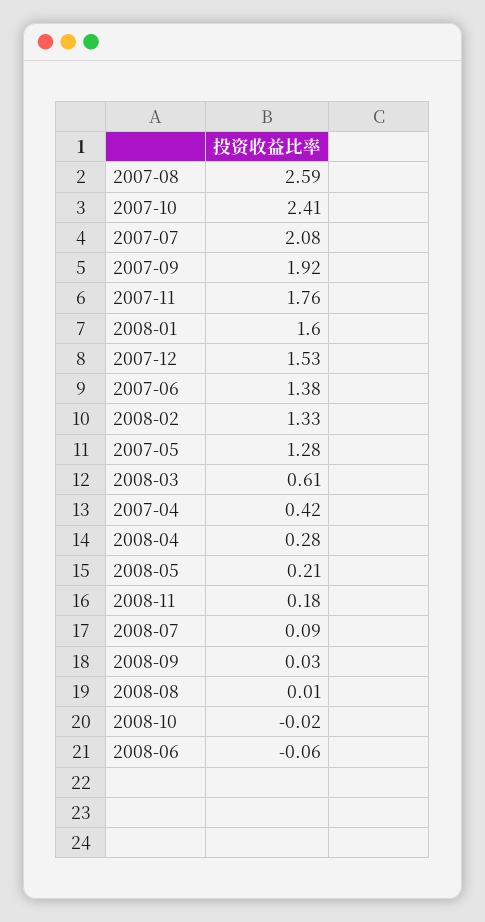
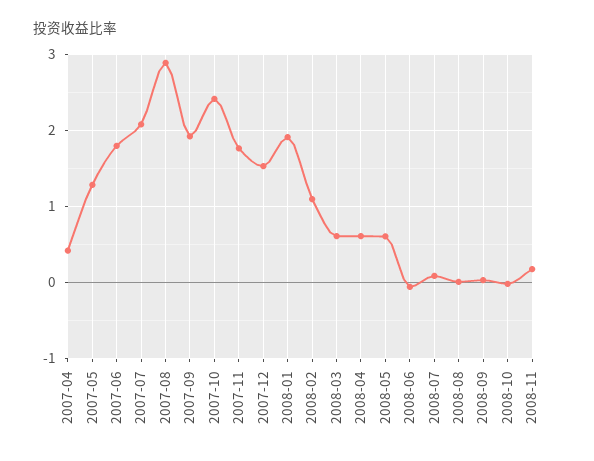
  {
-   "2007-08": 2.59,
+   "2007-08": 2.9,
    "2007-10": 2.41,
    "2007-07": 2.08,
    "2007-09": 1.92,
    "2007-11": 1.76,
-   "2008-01": 1.6,
+   "2008-01": 1.9,
    "2007-12": 1.53,
-   "2007-06": 1.38,
+   "2007-06": 1.8,
-   "2008-02": 1.33,
+   "2008-02": 1.1,
    "2007-05": 1.28,
    "2008-03": 0.61,
    "2007-04": 0.42,
-   "2008-04": 0.28,
+   "2008-04": 0.6,
-   "2008-05": 0.21,
+   "2008-05": 0.6,
    "2008-11": 0.18,
    "2008-07": 0.09,
    "2008-09": 0.03,
    "2008-08": 0.01,
    "2008-10": -0.02,
    "2008-06": -0.06
  }

